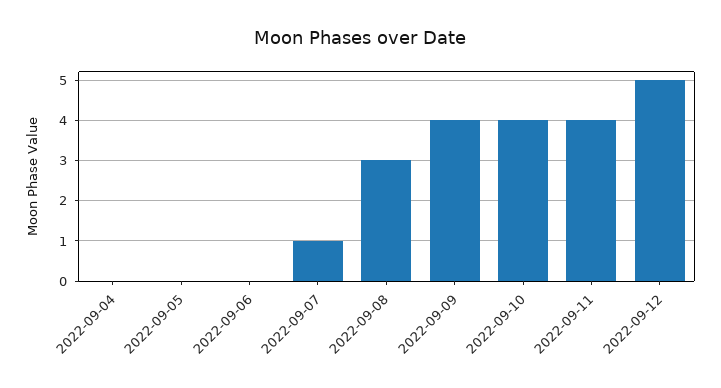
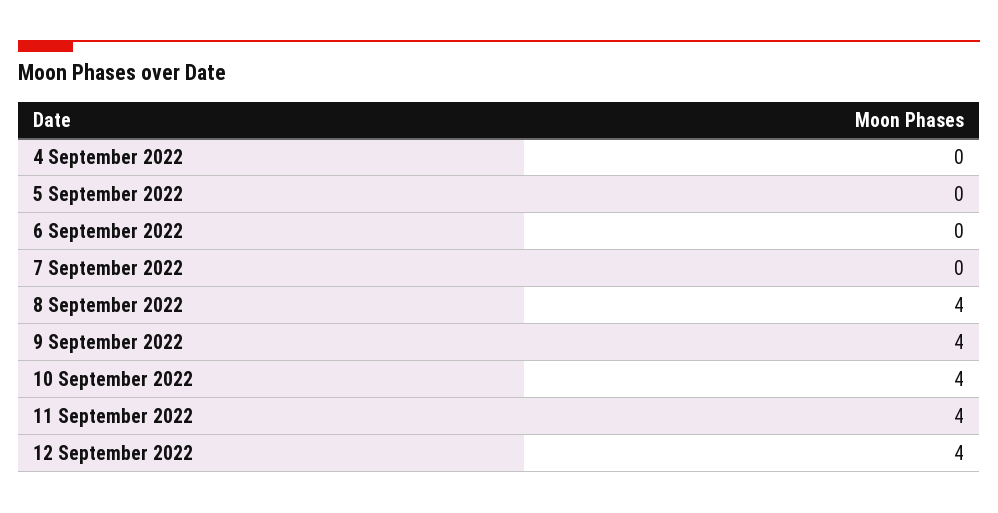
  {
    "2022-09-04": 0,
    "2022-09-05": 0,
    "2022-09-06": 0,
-   "2022-09-07": 1,
+   "2022-09-07": 0,
-   "2022-09-08": 3,
+   "2022-09-08": 4,
    "2022-09-09": 4,
    "2022-09-10": 4,
    "2022-09-11": 4,
-   "2022-09-12": 5
+   "2022-09-12": 4
  }

